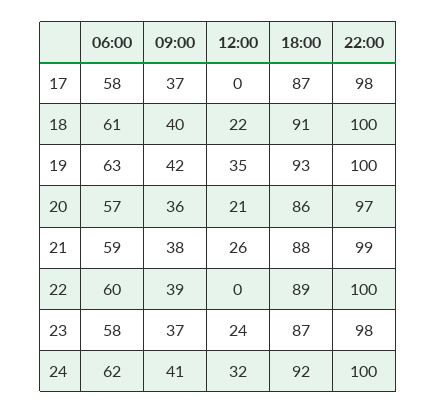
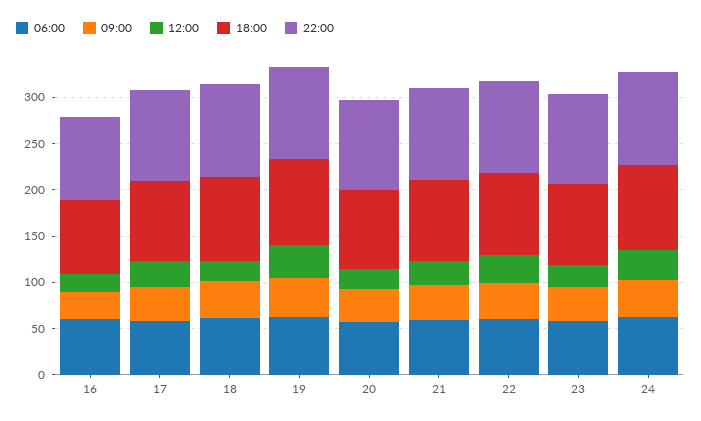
  {
    "06:00": {
      "17": 58,
      "18": 61,
      "19": 63,
      "20": 57,
      "21": 59,
      "22": 60,
      "23": 58,
-     "24": 62
+     "24": 62,
+     "16": 60
    },
    "09:00": {
      "17": 37,
      "18": 40,
      "19": 42,
      "20": 36,
      "21": 38,
      "22": 39,
      "23": 37,
-     "24": 41
+     "24": 41,
+     "16": 30
    },
    "12:00": {
-     "17": 0,
+     "17": 30,
      "18": 22,
      "19": 35,
      "20": 21,
      "21": 26,
-     "22": 0,
+     "22": 30,
      "23": 24,
-     "24": 32
+     "24": 32,
+     "16": 20
    },
    "18:00": {
      "17": 87,
      "18": 91,
      "19": 93,
      "20": 86,
      "21": 88,
      "22": 89,
      "23": 87,
-     "24": 92
+     "24": 92,
+     "16": 80
    },
    "22:00": {
      "17": 98,
      "18": 100,
      "19": 100,
      "20": 97,
      "21": 99,
      "22": 100,
      "23": 98,
-     "24": 100
+     "24": 100,
+     "16": 90
    }
  }

